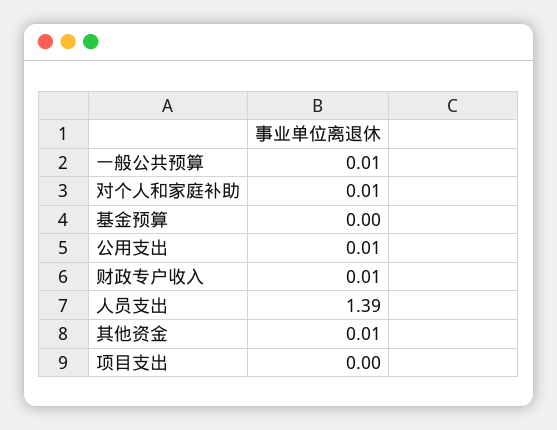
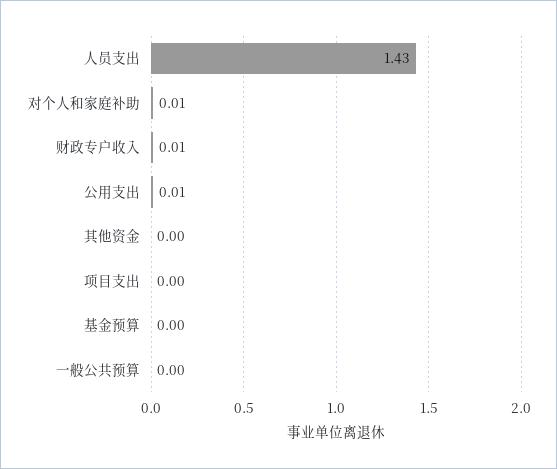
  {
-   "一般公共预算": 0.01,
+   "一般公共预算": 0,
    "对个人和家庭补助": 0.01,
    "基金预算": 0,
    "公用支出": 0.01,
    "财政专户收入": 0.01,
-   "人员支出": 1.39,
+   "人员支出": 1.43,
-   "其他资金": 0.01,
+   "其他资金": 0,
    "项目支出": 0
  }

